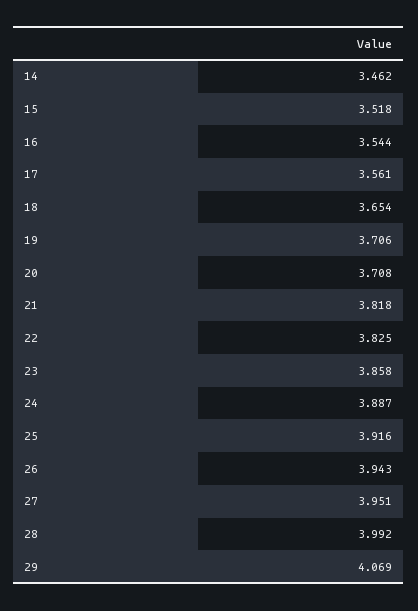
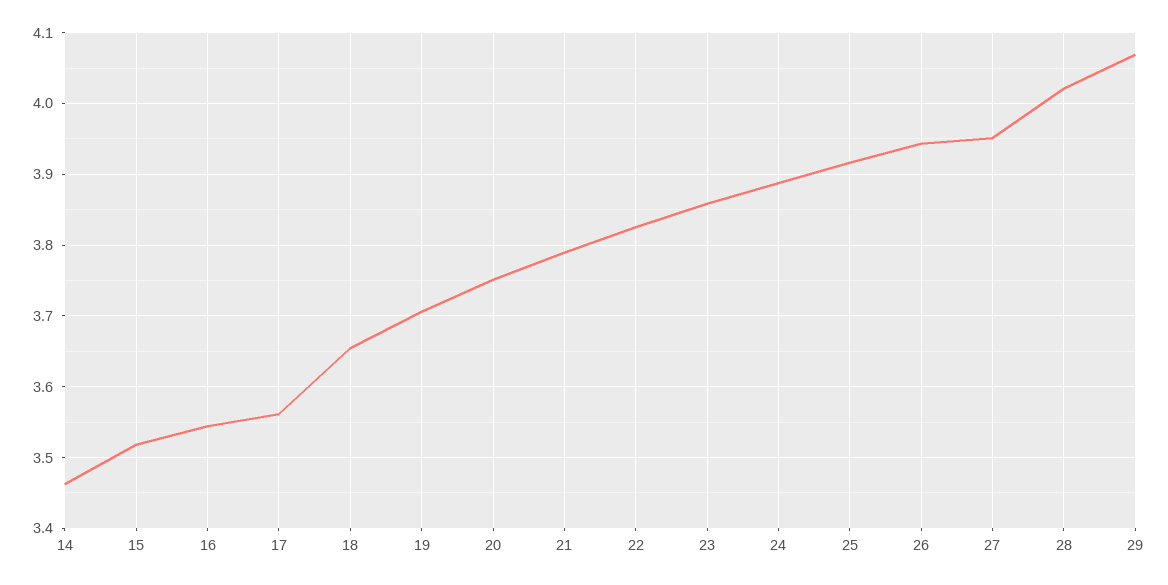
  {
    "14": 3.462,
    "15": 3.518,
    "16": 3.544,
    "17": 3.561,
    "18": 3.654,
    "19": 3.706,
-   "20": 3.708,
+   "20": 3.75,
-   "21": 3.818,
+   "21": 3.79,
    "22": 3.825,
    "23": 3.858,
    "24": 3.887,
    "25": 3.916,
    "26": 3.943,
    "27": 3.951,
-   "28": 3.992,
+   "28": 4.02,
    "29": 4.069
  }

